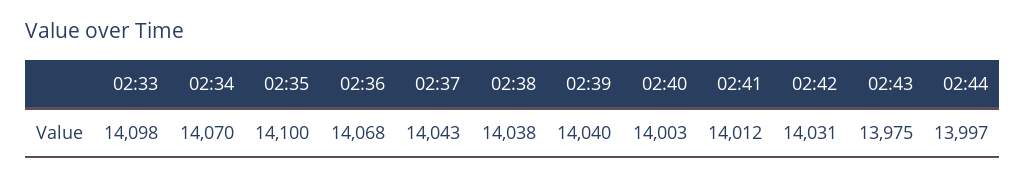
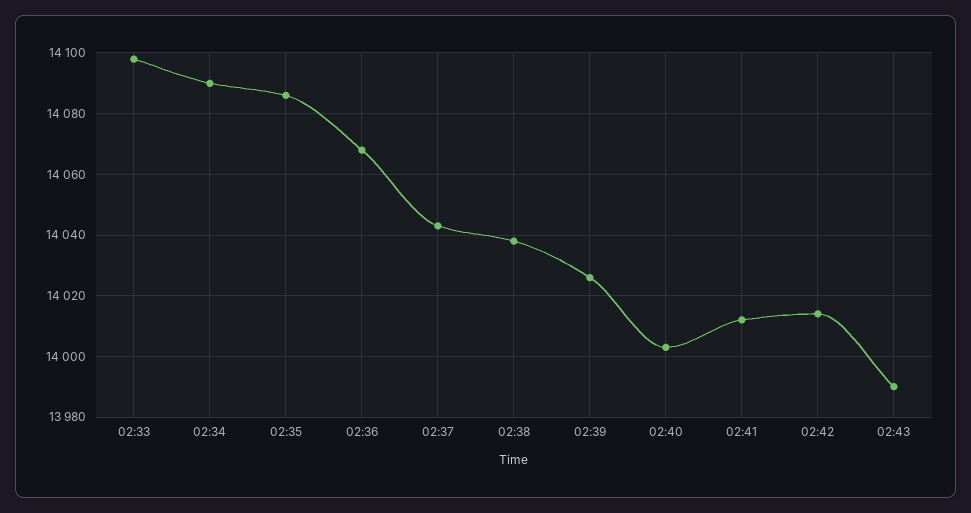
  {
    "02:33": 14098,
-   "02:34": 14070,
+   "02:34": 14090,
-   "02:35": 14100,
+   "02:35": 14085,
    "02:36": 14068,
    "02:37": 14043,
    "02:38": 14038,
-   "02:39": 14040,
+   "02:39": 14025,
    "02:40": 14003,
    "02:41": 14012,
-   "02:42": 14031,
+   "02:42": 14015,
-   "02:43": 13975,
+   "02:43": 13990
-   "02:44": 13997
  }

